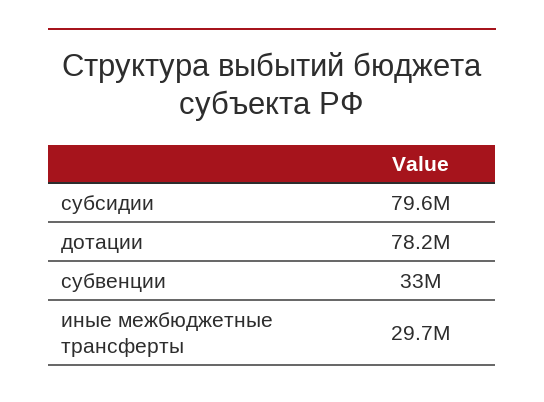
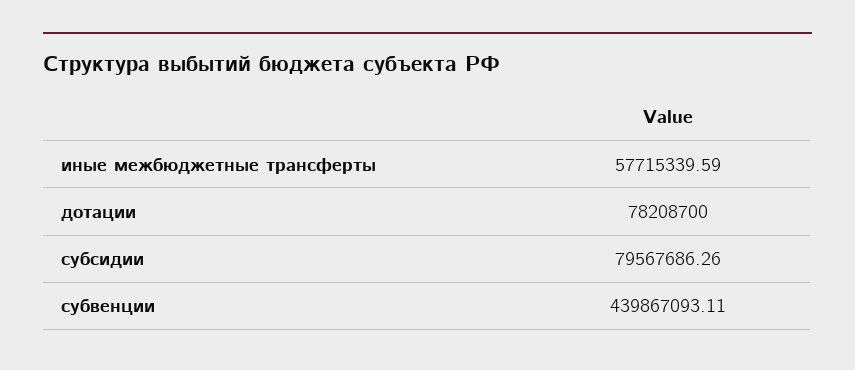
  {
    "субсидии": 79567686.26,
    "дотации": 78208700,
-   "субвенции": 33000000,
+   "субвенции": 439867093.11,
-   "иные межбюджетные трансферты": 29700000
+   "иные межбюджетные трансферты": 57715339.59
  }

